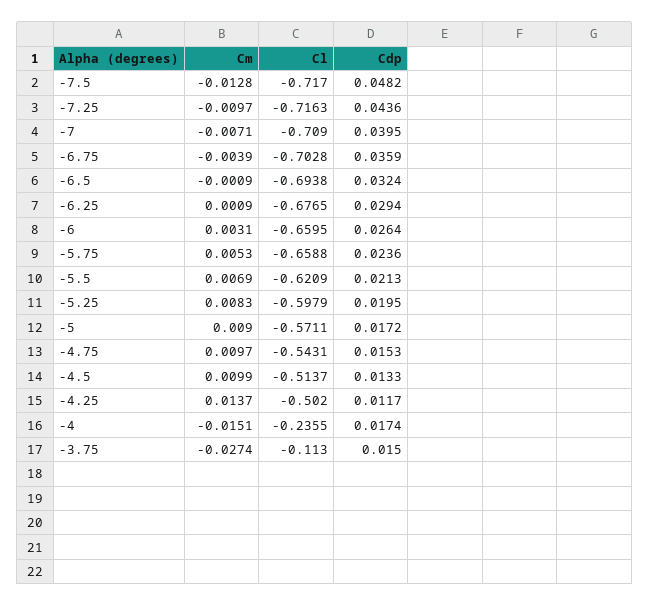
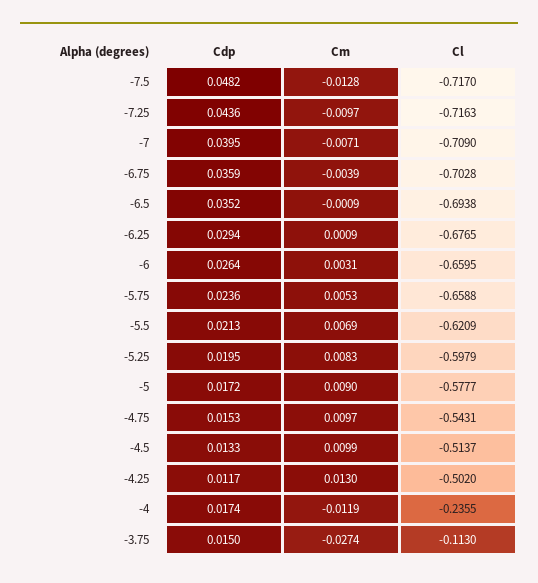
  {
    "Cm": {
      "-7.5": -0.0128,
      "-7.25": -0.0097,
      "-7": -0.0071,
      "-6.75": -0.0039,
      "-6.5": -0.0009,
      "-6.25": 0.0009,
      "-6": 0.0031,
      "-5.75": 0.0053,
      "-5.5": 0.0069,
      "-5.25": 0.0083,
      "-5": 0.009,
      "-4.75": 0.0097,
      "-4.5": 0.0099,
-     "-4.25": 0.0137,
+     "-4.25": 0.013,
-     "-4": -0.0151,
+     "-4": -0.0119,
      "-3.75": -0.0274
    },
    "Cl": {
      "-7.5": -0.717,
      "-7.25": -0.7163,
      "-7": -0.709,
      "-6.75": -0.7028,
      "-6.5": -0.6938,
      "-6.25": -0.6765,
      "-6": -0.6595,
      "-5.75": -0.6588,
      "-5.5": -0.6209,
      "-5.25": -0.5979,
-     "-5": -0.5711,
+     "-5": -0.5777,
      "-4.75": -0.5431,
      "-4.5": -0.5137,
      "-4.25": -0.502,
      "-4": -0.2355,
      "-3.75": -0.113
    },
    "Cdp": {
      "-7.5": 0.0482,
      "-7.25": 0.0436,
      "-7": 0.0395,
      "-6.75": 0.0359,
-     "-6.5": 0.0324,
+     "-6.5": 0.0352,
      "-6.25": 0.0294,
      "-6": 0.0264,
      "-5.75": 0.0236,
      "-5.5": 0.0213,
      "-5.25": 0.0195,
      "-5": 0.0172,
      "-4.75": 0.0153,
      "-4.5": 0.0133,
      "-4.25": 0.0117,
      "-4": 0.0174,
      "-3.75": 0.015
    }
  }

